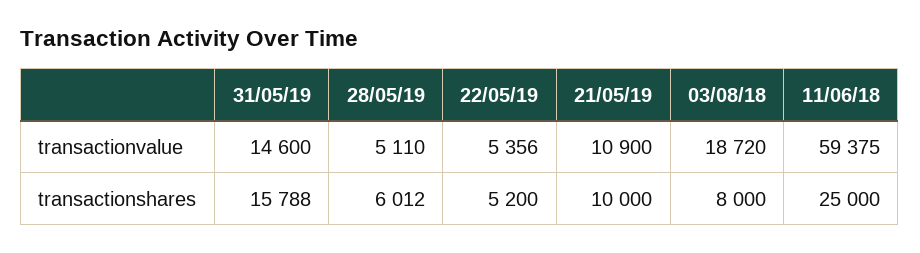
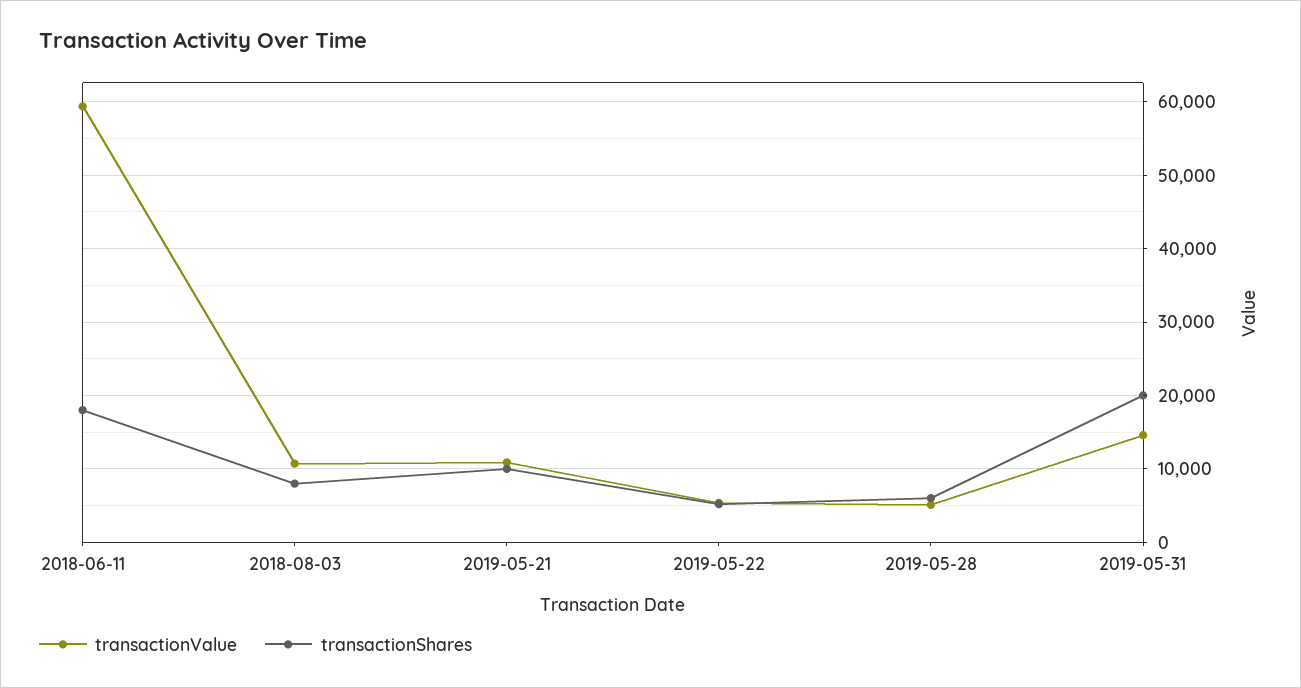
  {
    "transactionvalue": {
      "31/05/19": 14600,
      "28/05/19": 5110,
      "22/05/19": 5356,
      "21/05/19": 10900,
-     "03/08/18": 18720,
+     "03/08/18": 11000,
      "11/06/18": 59375
    },
    "transactionshares": {
-     "31/05/19": 15788,
+     "31/05/19": 20000,
      "28/05/19": 6012,
      "22/05/19": 5200,
      "21/05/19": 10000,
      "03/08/18": 8000,
-     "11/06/18": 25000
+     "11/06/18": 18000
    }
  }

